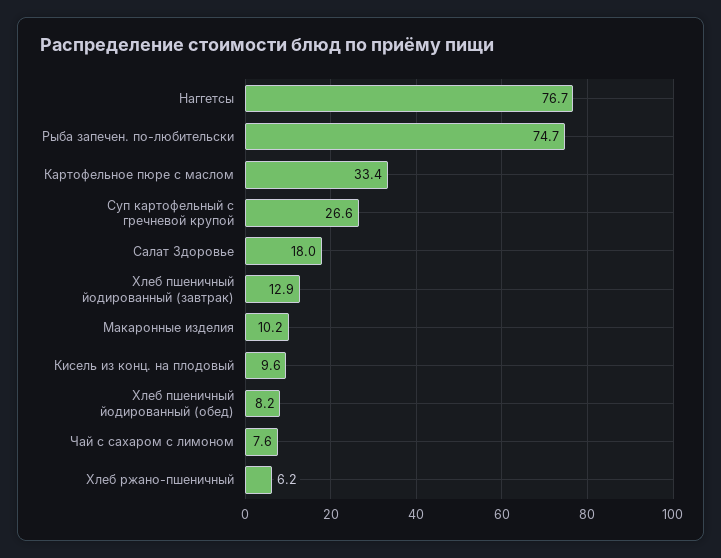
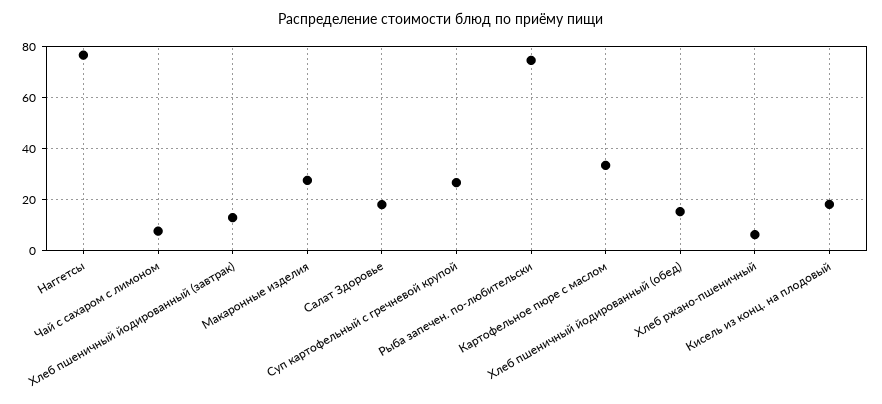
  {
    "Наггетсы": 76.7,
    "Рыба запечен. по-любительски": 74.7,
    "Картофельное пюре с маслом": 33.4,
    "Суп картофельный с гречневой крупой": 26.6,
    "Салат Здоровье": 18,
    "Хлеб пшеничный йодированный (завтрак)": 12.9,
-   "Макаронные изделия": 10.2,
+   "Макаронные изделия": 27.5,
-   "Кисель из конц. на плодовый": 9.6,
+   "Кисель из конц. на плодовый": 17.5,
-   "Хлеб пшеничный йодированный (обед)": 8.2,
+   "Хлеб пшеничный йодированный (обед)": 15,
    "Чай с сахаром с лимоном": 7.6,
    "Хлеб ржано-пшеничный": 6.2
  }

